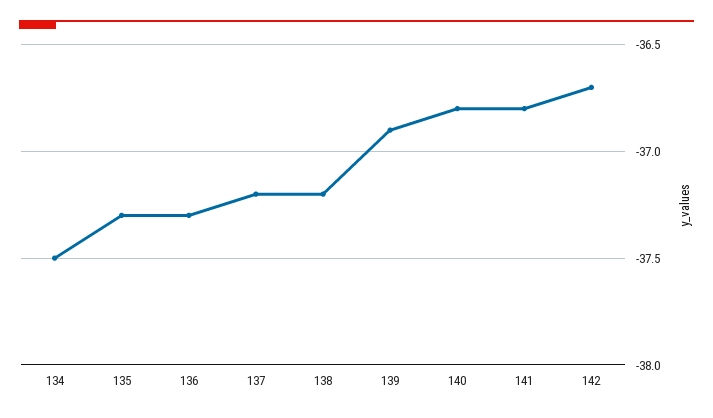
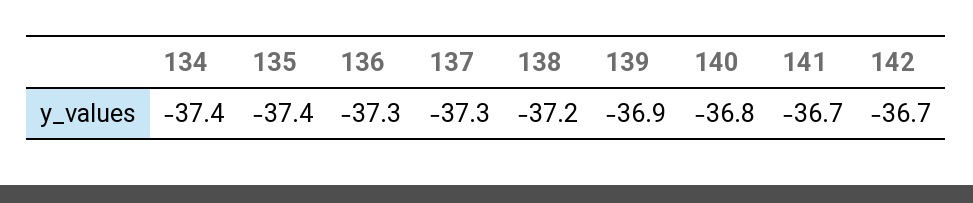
  {
-   "134": -37.5,
+   "134": -37.4,
-   "135": -37.3,
+   "135": -37.4,
    "136": -37.3,
-   "137": -37.2,
+   "137": -37.3,
    "138": -37.2,
    "139": -36.9,
    "140": -36.8,
-   "141": -36.8,
+   "141": -36.7,
    "142": -36.7
  }

